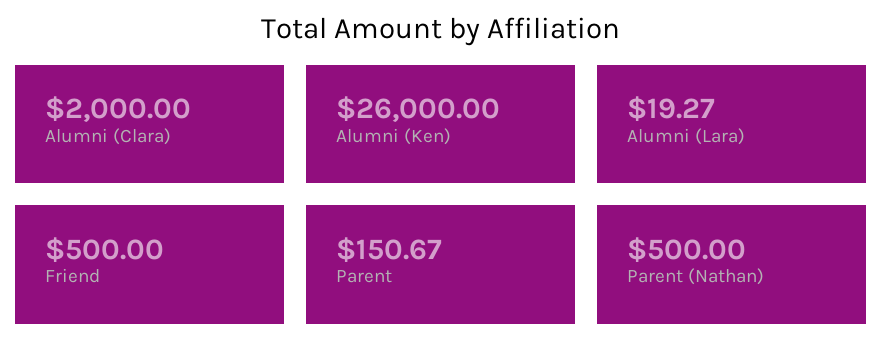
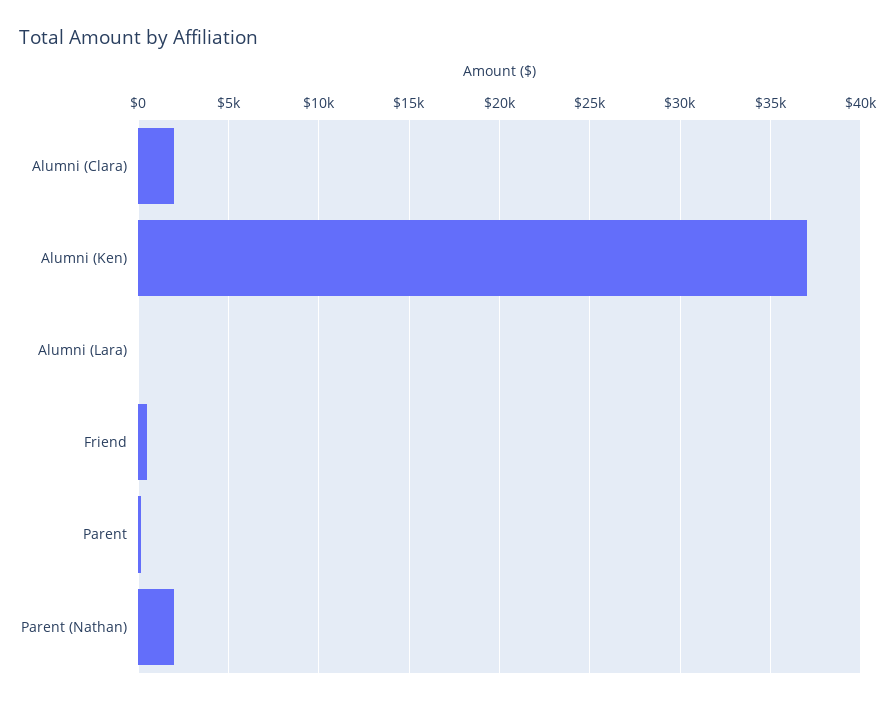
  {
    "Alumni (Clara)": 2000,
-   "Alumni (Ken)": 26000,
+   "Alumni (Ken)": 37000,
    "Alumni (Lara)": 19.27,
    "Friend": 500,
    "Parent": 150.67,
-   "Parent (Nathan)": 500
+   "Parent (Nathan)": 2000
  }

